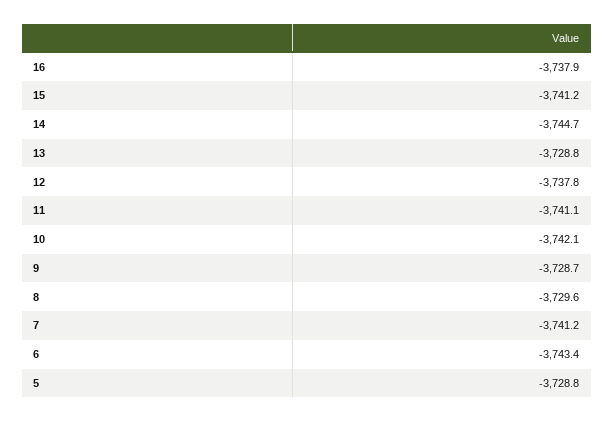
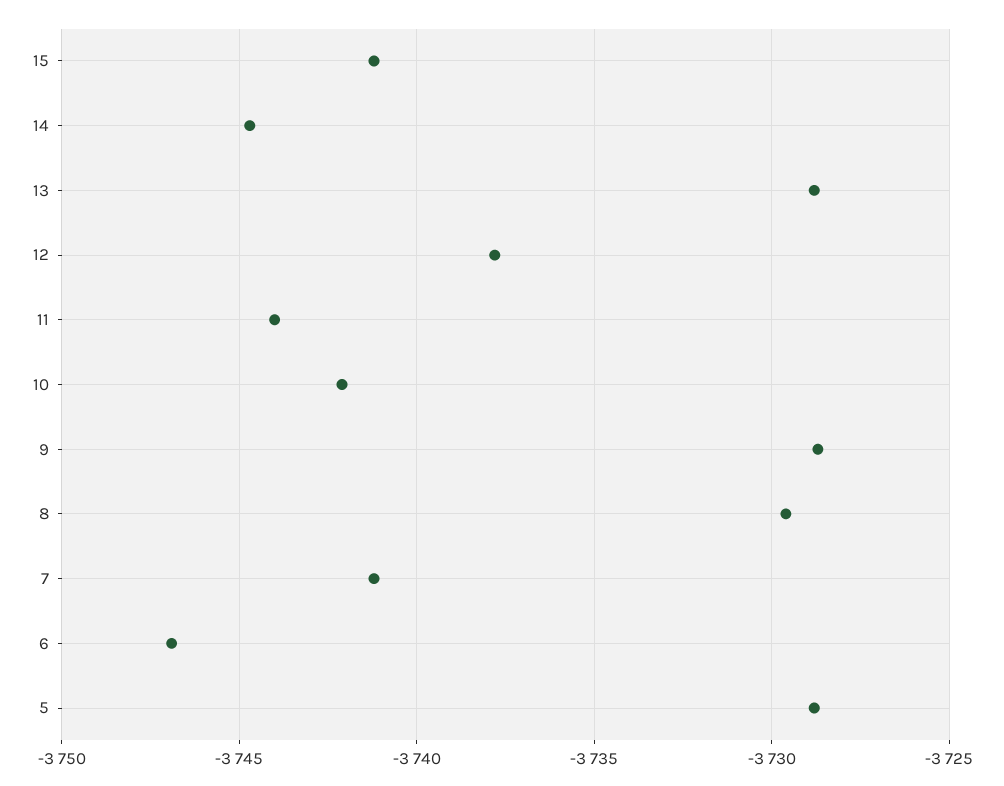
  {
-   "16": -3737.9,
    "15": -3741.2,
    "14": -3744.7,
    "13": -3728.8,
    "12": -3737.8,
-   "11": -3741.1,
+   "11": -3744,
    "10": -3742.1,
    "9": -3728.7,
    "8": -3729.6,
    "7": -3741.2,
-   "6": -3743.4,
+   "6": -3747,
    "5": -3728.8
  }

